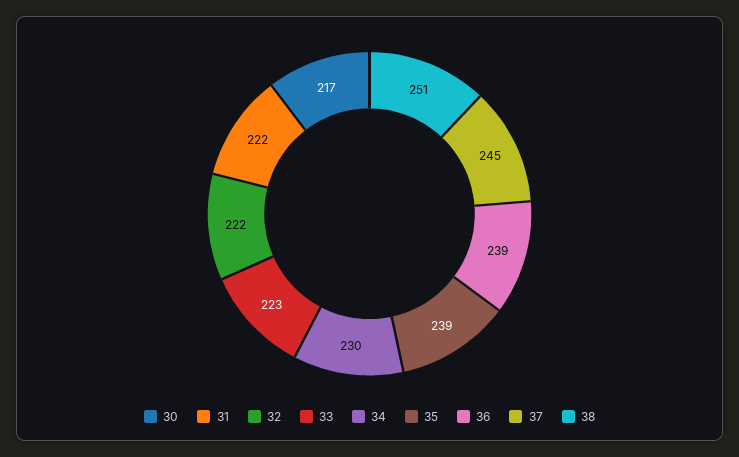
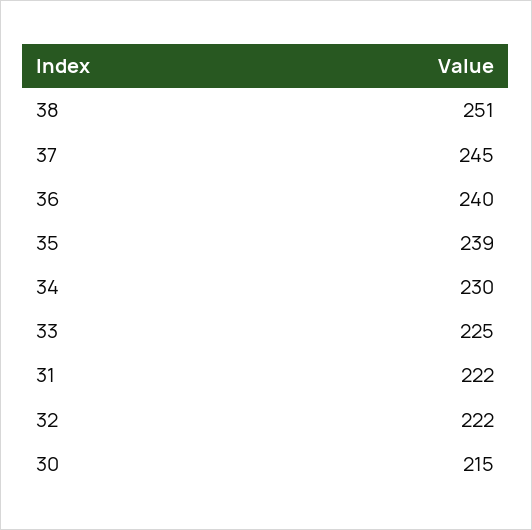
  {
-   "30": 217,
+   "30": 215,
    "31": 222,
    "32": 222,
-   "33": 223,
+   "33": 225,
    "34": 230,
    "35": 239,
-   "36": 239,
+   "36": 240,
    "37": 245,
    "38": 251
  }

